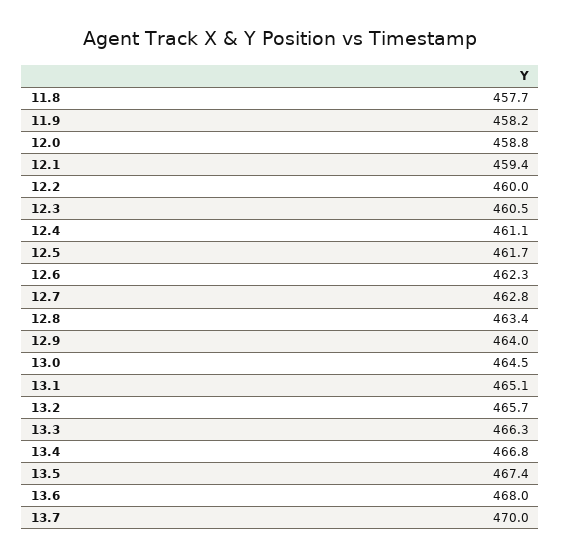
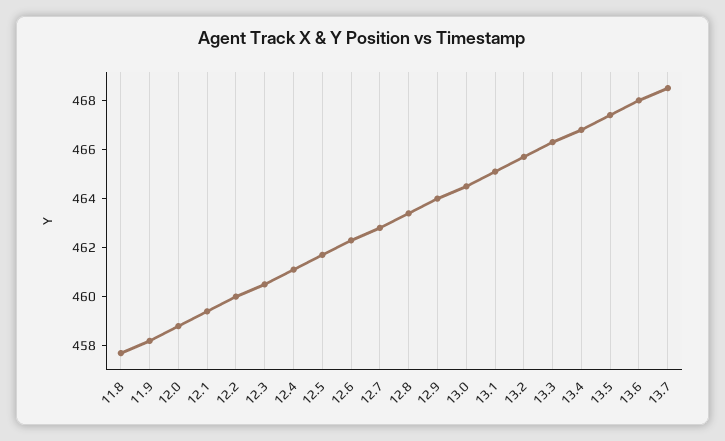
  {
    "11.8": 457.7,
    "11.9": 458.2,
    "12.0": 458.8,
    "12.1": 459.4,
    "12.2": 460,
    "12.3": 460.5,
    "12.4": 461.1,
    "12.5": 461.7,
    "12.6": 462.3,
    "12.7": 462.8,
    "12.8": 463.4,
    "12.9": 464,
    "13.0": 464.5,
    "13.1": 465.1,
    "13.2": 465.7,
    "13.3": 466.3,
    "13.4": 466.8,
    "13.5": 467.4,
    "13.6": 468,
-   "13.7": 470
+   "13.7": 468.5
  }

